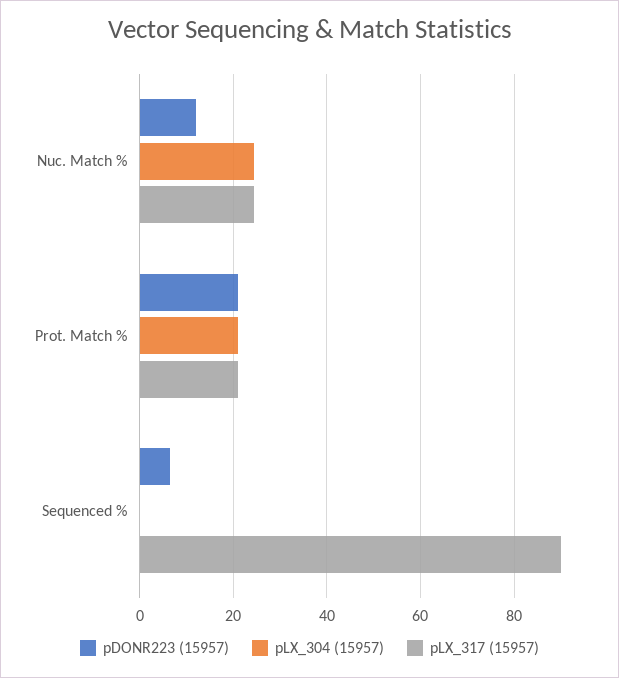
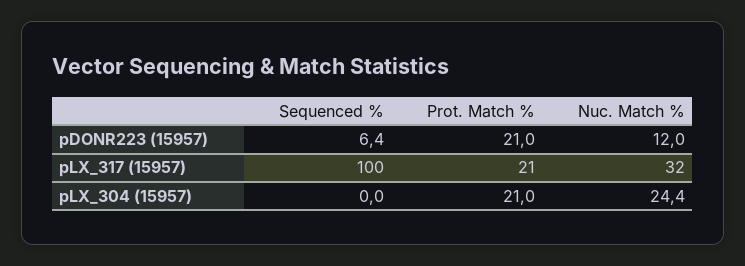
  {
    "pDONR223 (15957)": {
      "Nuc. Match %": 12,
      "Prot. Match %": 21,
      "Sequenced %": 6.4
    },
    "pLX_304 (15957)": {
      "Nuc. Match %": 24.4,
      "Prot. Match %": 21,
      "Sequenced %": 0
    },
    "pLX_317 (15957)": {
-     "Nuc. Match %": 24,
+     "Nuc. Match %": 32,
      "Prot. Match %": 21,
-     "Sequenced %": 90
+     "Sequenced %": 100
    }
  }

